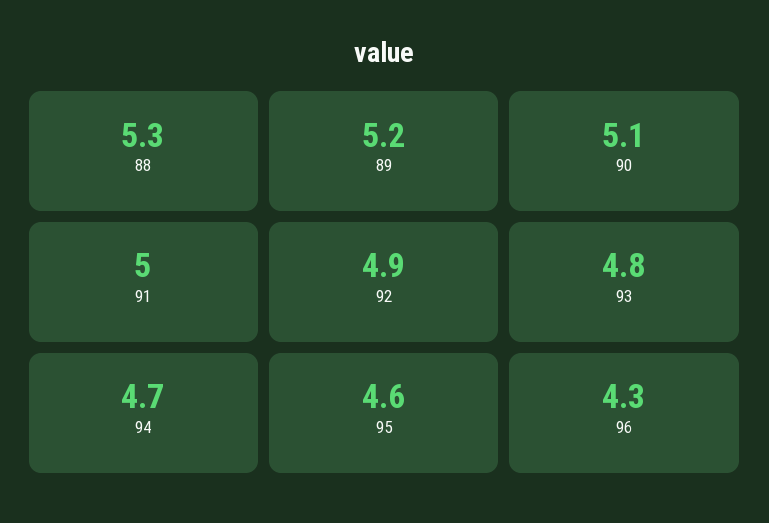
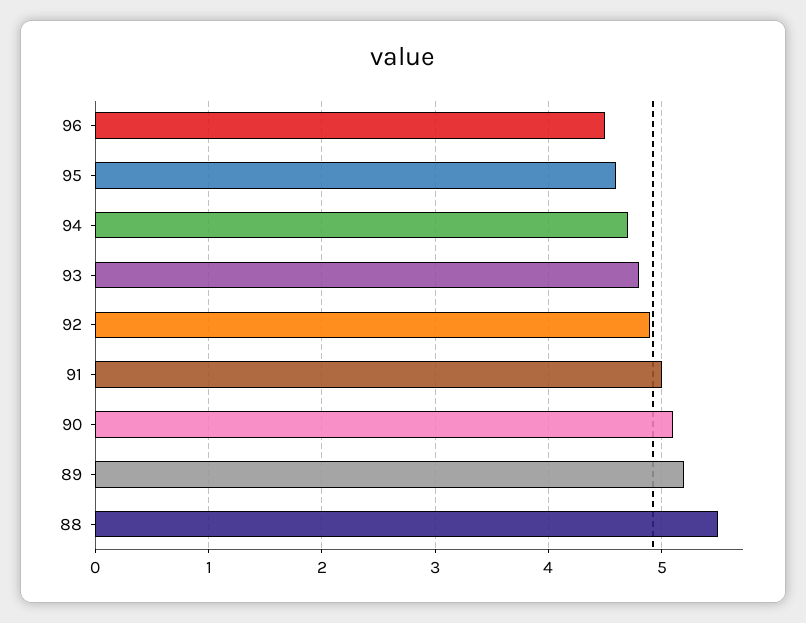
  {
-   "88": 5.3,
+   "88": 5.5,
    "89": 5.2,
    "90": 5.1,
    "91": 5,
    "92": 4.9,
    "93": 4.8,
    "94": 4.7,
    "95": 4.6,
-   "96": 4.3
+   "96": 4.5
  }

